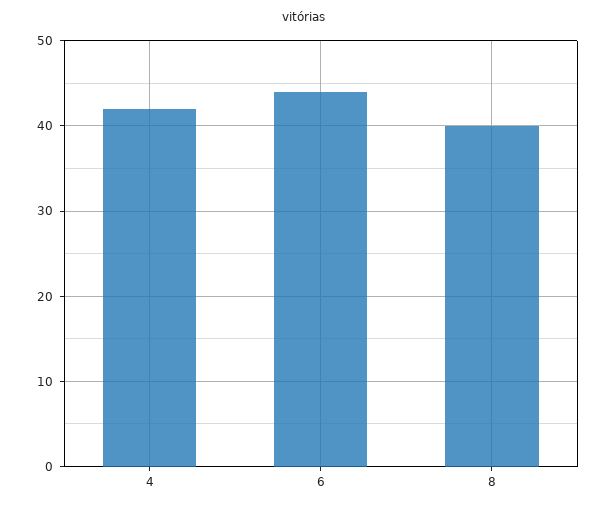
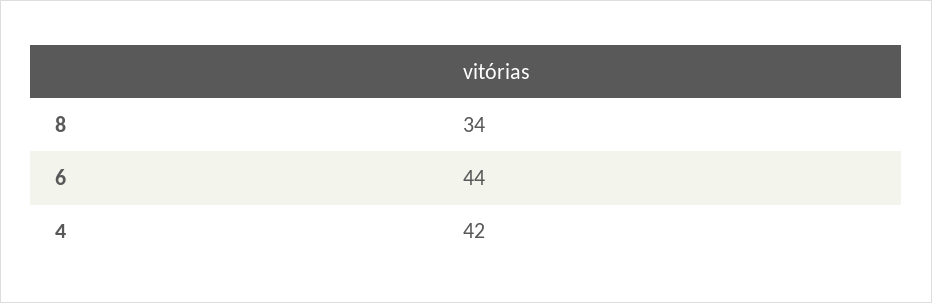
  {
    "4": 42,
    "6": 44,
-   "8": 40
+   "8": 34
  }

